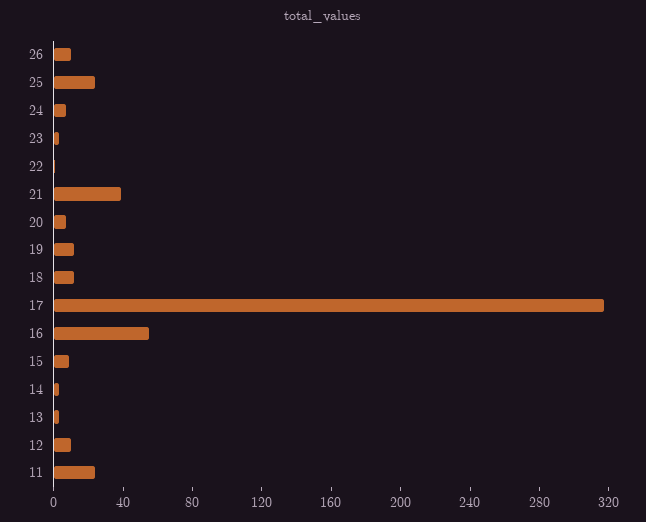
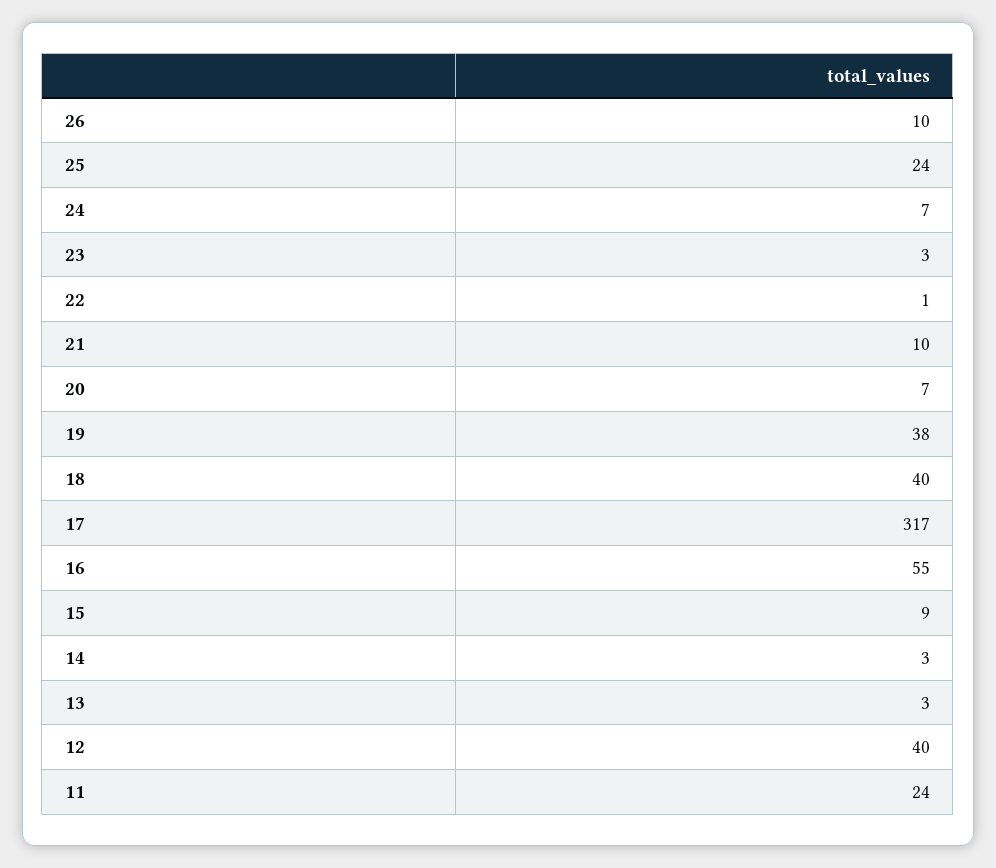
  {
    "26": 10,
    "25": 24,
    "24": 7,
    "23": 3,
    "22": 1,
-   "21": 40,
+   "21": 10,
    "20": 7,
-   "19": 10,
+   "19": 38,
-   "18": 10,
+   "18": 40,
    "17": 317,
    "16": 55,
    "15": 9,
    "14": 3,
    "13": 3,
-   "12": 10,
+   "12": 40,
    "11": 24
  }

